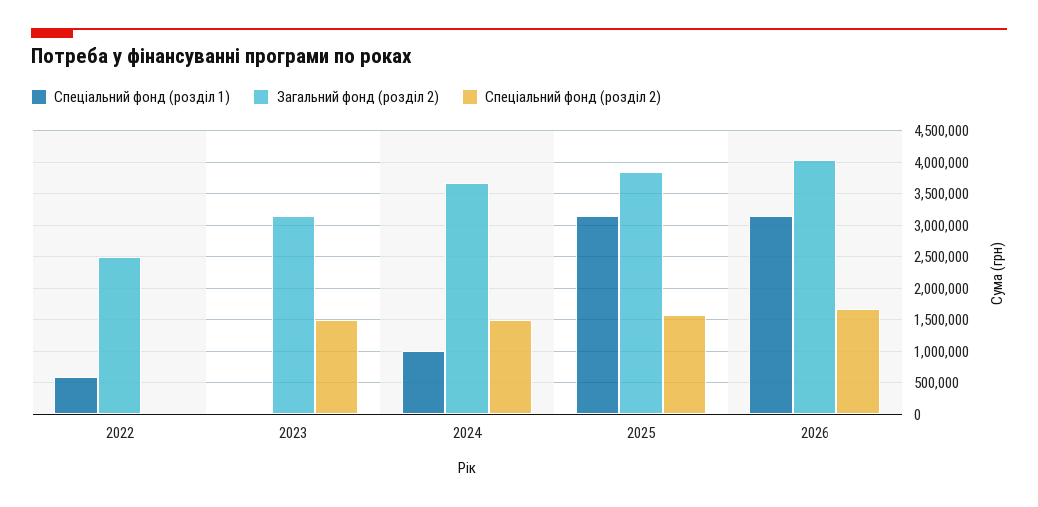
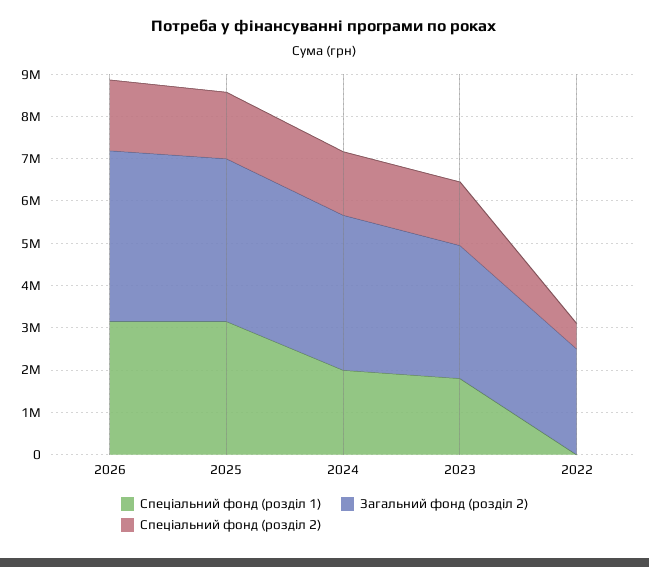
  {
    "Спеціальний фонд (розділ 1)": {
-     "2022": 600000,
+     "2022": 0,
-     "2023": 0,
+     "2023": 1800000,
-     "2024": 1000000,
+     "2024": 2000000,
      "2025": 3200000,
      "2026": 3200000
    },
    "Загальний фонд (розділ 2)": {
      "2022": 2500000,
      "2023": 3200000,
      "2024": 3700000,
      "2025": 3900000,
      "2026": 4000000
    },
    "Спеціальний фонд (розділ 2)": {
-     "2022": 0,
+     "2022": 600000,
      "2023": 1500000,
      "2024": 1500000,
      "2025": 1600000,
      "2026": 1700000
    }
  }

